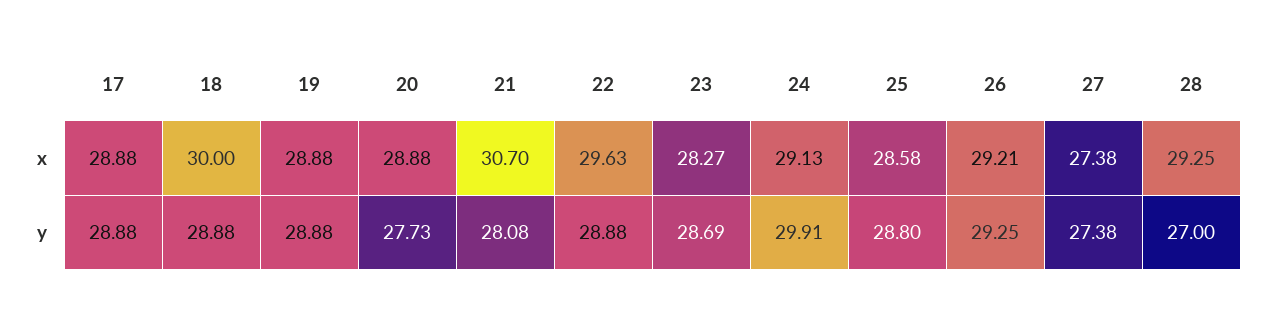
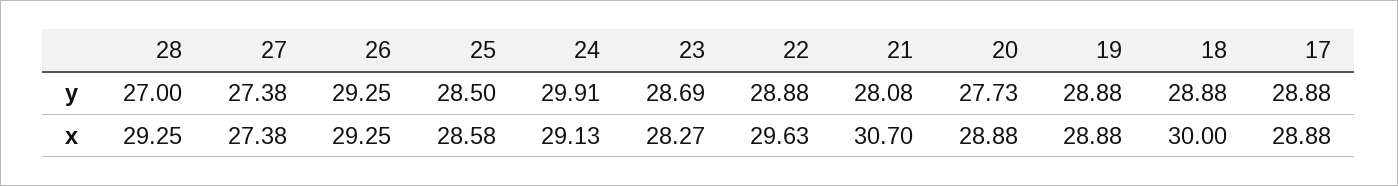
  {
    "17": {
      "x": 28.88,
      "y": 28.88
    },
    "18": {
      "x": 30,
      "y": 28.88
    },
    "19": {
      "x": 28.88,
      "y": 28.88
    },
    "20": {
      "x": 28.88,
      "y": 27.73
    },
    "21": {
      "x": 30.7,
      "y": 28.08
    },
    "22": {
      "x": 29.63,
      "y": 28.88
    },
    "23": {
      "x": 28.27,
      "y": 28.69
    },
    "24": {
      "x": 29.13,
      "y": 29.91
    },
    "25": {
      "x": 28.58,
-     "y": 28.8
+     "y": 28.5
    },
    "26": {
-     "x": 29.21,
+     "x": 29.25,
      "y": 29.25
    },
    "27": {
      "x": 27.38,
      "y": 27.38
    },
    "28": {
      "x": 29.25,
      "y": 27
    }
  }

